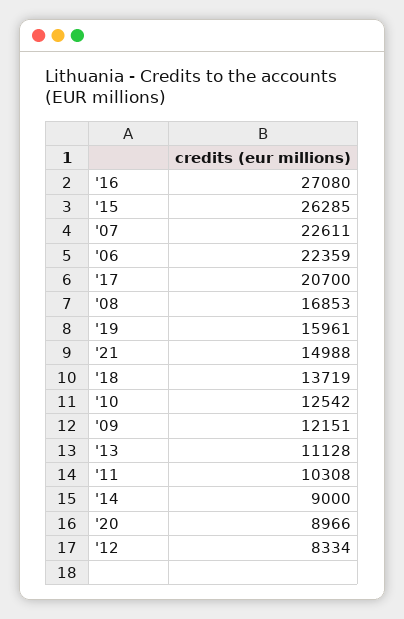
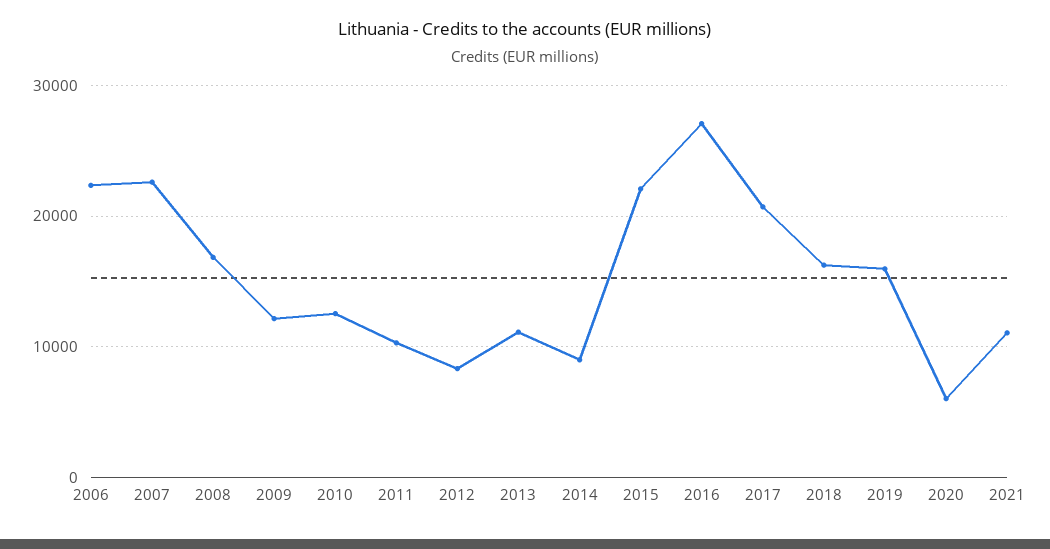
  {
    "'16": 27080,
-   "'15": 26285,
+   "'15": 22000,
    "'07": 22611,
    "'06": 22359,
    "'17": 20700,
    "'08": 16853,
    "'19": 15961,
-   "'21": 14988,
+   "'21": 11000,
-   "'18": 13719,
+   "'18": 16000,
    "'10": 12542,
    "'09": 12151,
    "'13": 11128,
    "'11": 10308,
    "'14": 9000,
-   "'20": 8966,
+   "'20": 6000,
    "'12": 8334
  }

